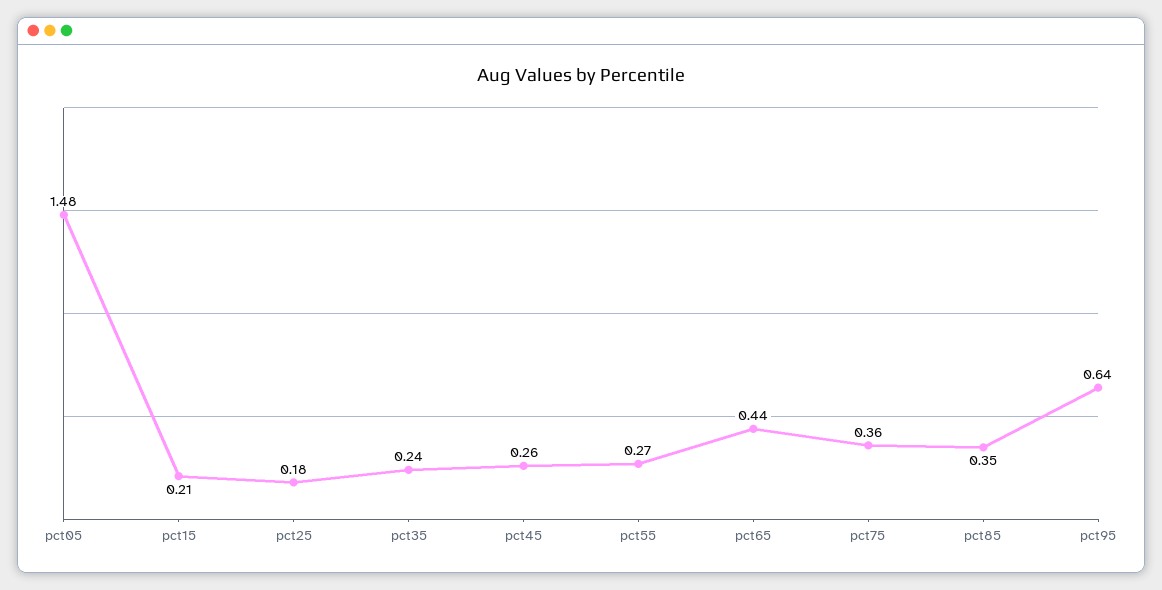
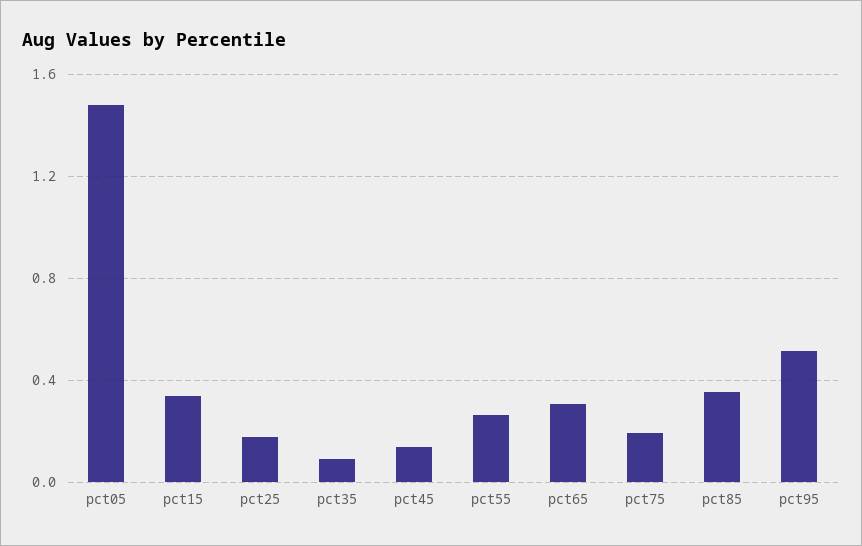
  {
    "pct05": 1.48,
-   "pct15": 0.21,
+   "pct15": 0.35,
    "pct25": 0.18,
-   "pct35": 0.24,
+   "pct35": 0.1,
-   "pct45": 0.26,
+   "pct45": 0.15,
    "pct55": 0.27,
-   "pct65": 0.44,
+   "pct65": 0.3,
-   "pct75": 0.36,
+   "pct75": 0.2,
    "pct85": 0.35,
-   "pct95": 0.64
+   "pct95": 0.5
  }

